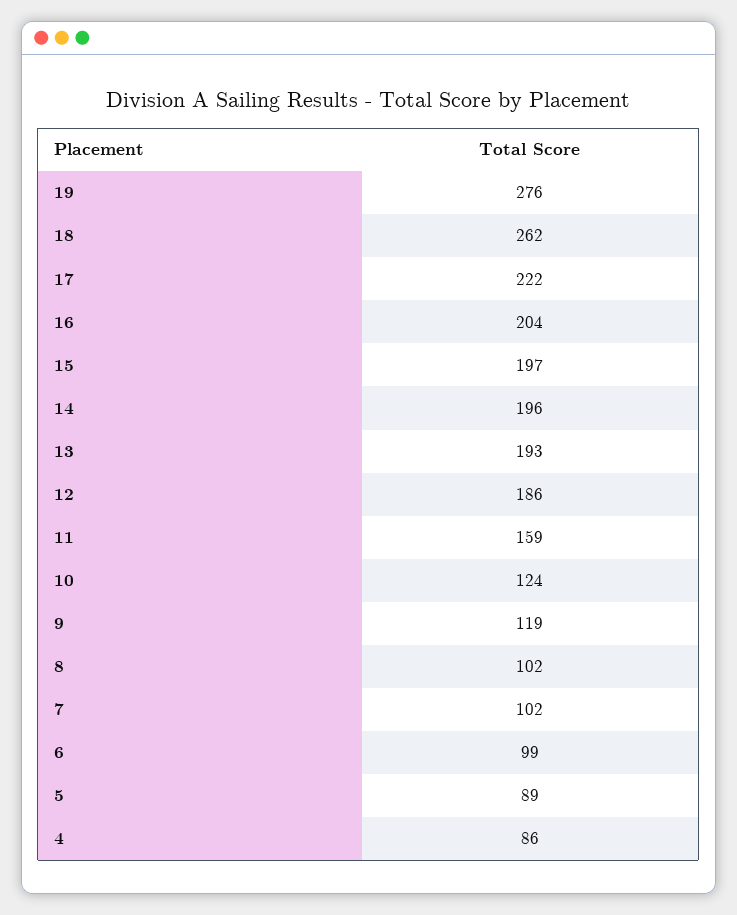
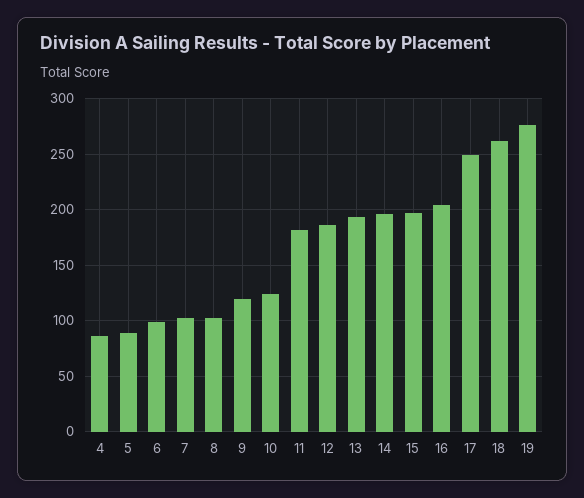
  {
    "19": 276,
    "18": 262,
-   "17": 222,
+   "17": 250,
    "16": 204,
    "15": 197,
    "14": 196,
    "13": 193,
    "12": 186,
-   "11": 159,
+   "11": 180,
    "10": 124,
    "9": 119,
    "8": 102,
    "7": 102,
    "6": 99,
    "5": 89,
    "4": 86
  }

